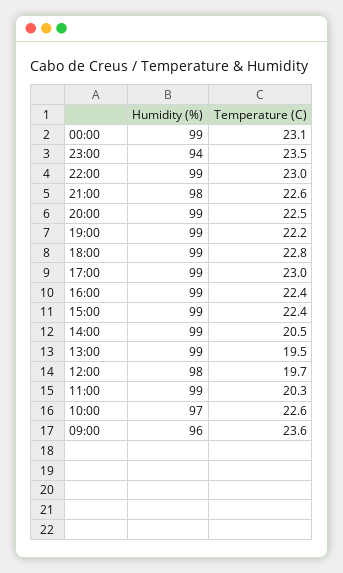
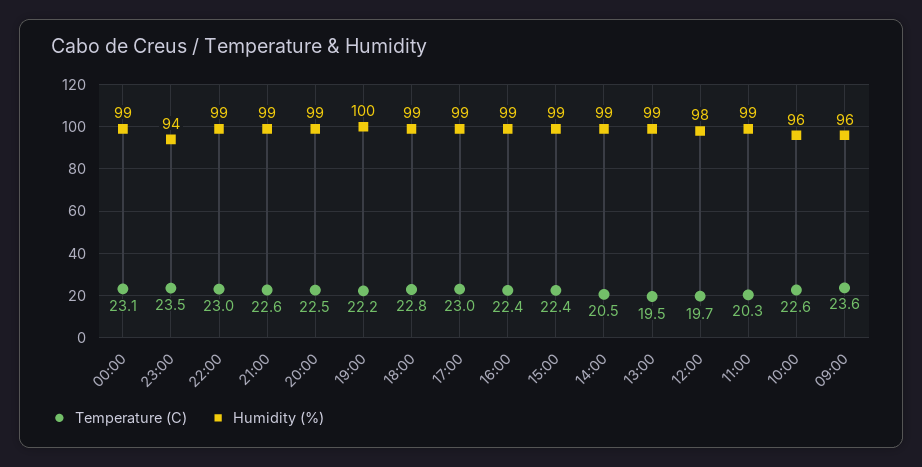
  {
    "Humidity (%)": {
      "00:00": 99,
      "23:00": 94,
      "22:00": 99,
-     "21:00": 98,
+     "21:00": 99,
      "20:00": 99,
-     "19:00": 99,
+     "19:00": 100,
      "18:00": 99,
      "17:00": 99,
      "16:00": 99,
      "15:00": 99,
      "14:00": 99,
      "13:00": 99,
      "12:00": 98,
      "11:00": 99,
-     "10:00": 97,
+     "10:00": 96,
      "09:00": 96
    },
    "Temperature (C)": {
      "00:00": 23.1,
      "23:00": 23.5,
      "22:00": 23,
      "21:00": 22.6,
      "20:00": 22.5,
      "19:00": 22.2,
      "18:00": 22.8,
      "17:00": 23,
      "16:00": 22.4,
      "15:00": 22.4,
      "14:00": 20.5,
      "13:00": 19.5,
      "12:00": 19.7,
      "11:00": 20.3,
      "10:00": 22.6,
      "09:00": 23.6
    }
  }

